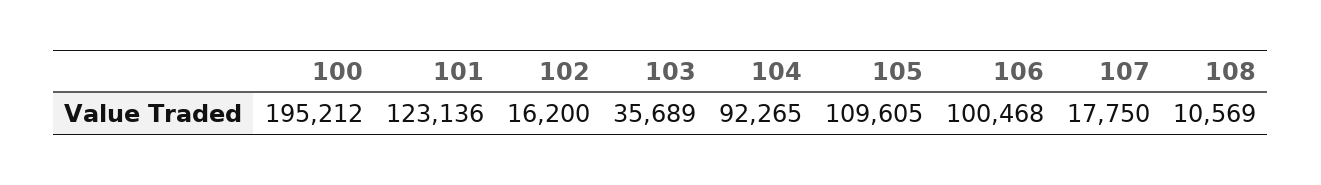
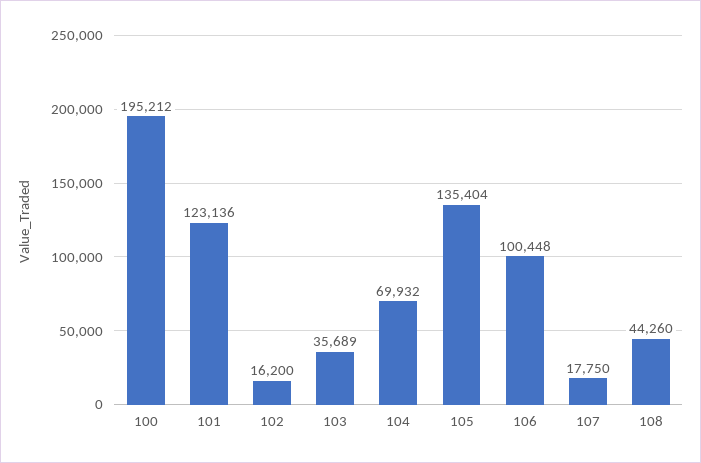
  {
    "100": 195212,
    "101": 123136,
    "102": 16200,
    "103": 35689,
-   "104": 92265,
+   "104": 69932,
-   "105": 109605,
+   "105": 135404,
-   "106": 100468,
+   "106": 100448,
    "107": 17750,
-   "108": 10569
+   "108": 44260
  }

